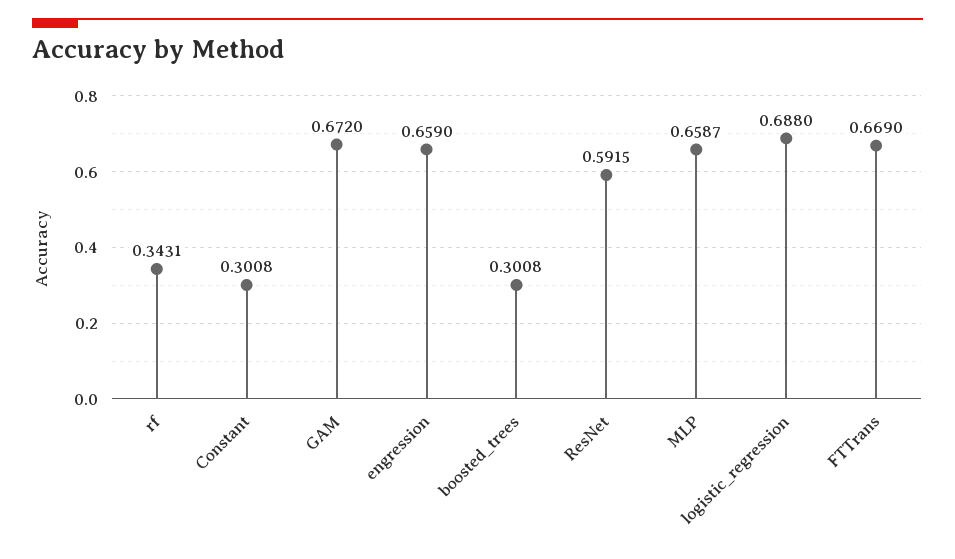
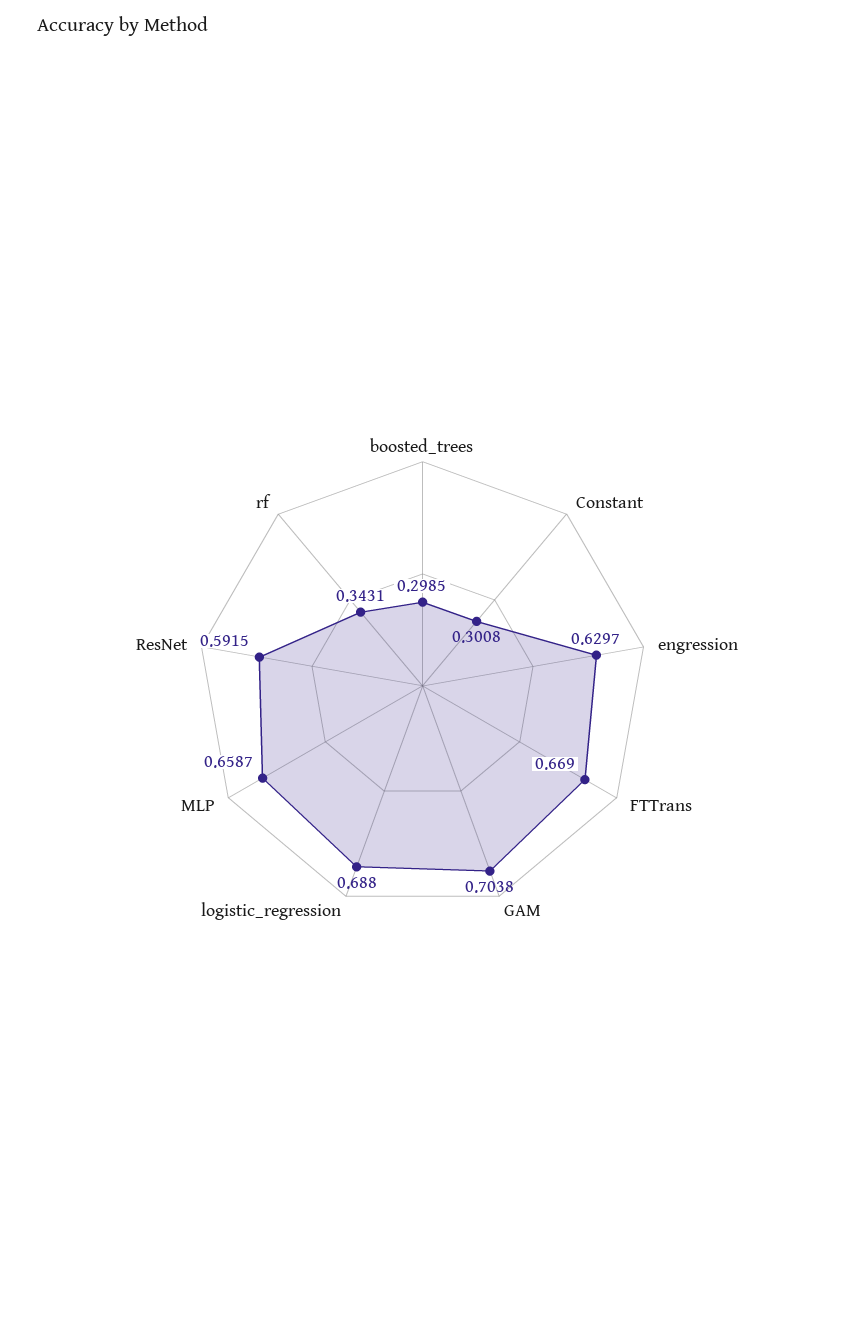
  {
    "rf": 0.3431,
    "Constant": 0.3008,
-   "GAM": 0.672,
+   "GAM": 0.7038,
-   "engression": 0.659,
+   "engression": 0.6297,
-   "boosted_trees": 0.3008,
+   "boosted_trees": 0.2985,
    "ResNet": 0.5915,
    "MLP": 0.6587,
    "logistic_regression": 0.688,
    "FTTrans": 0.669
  }

